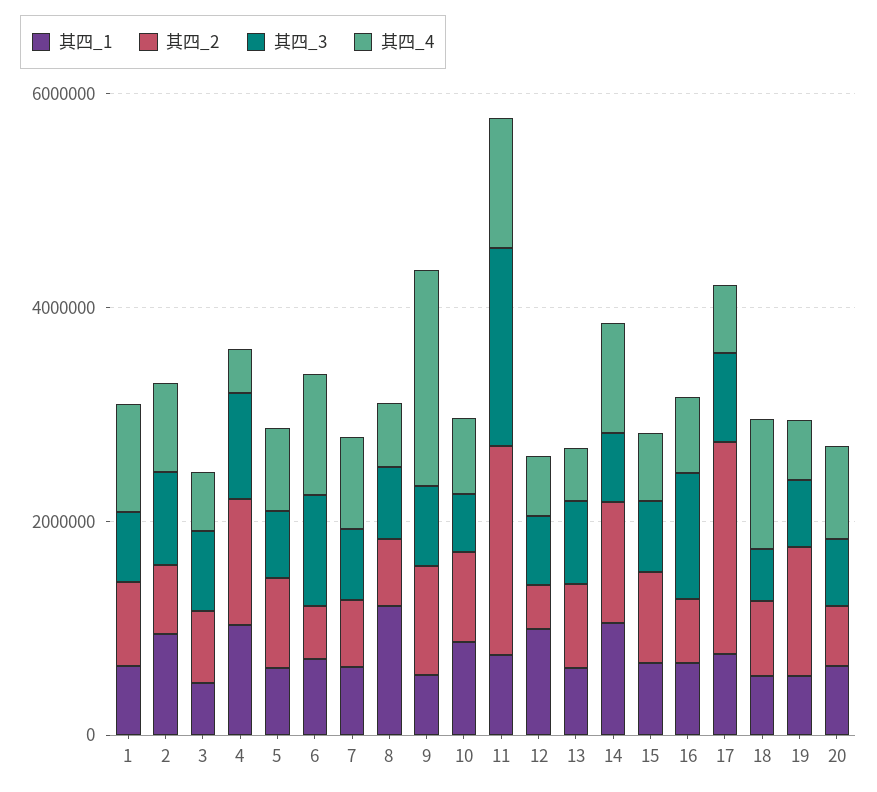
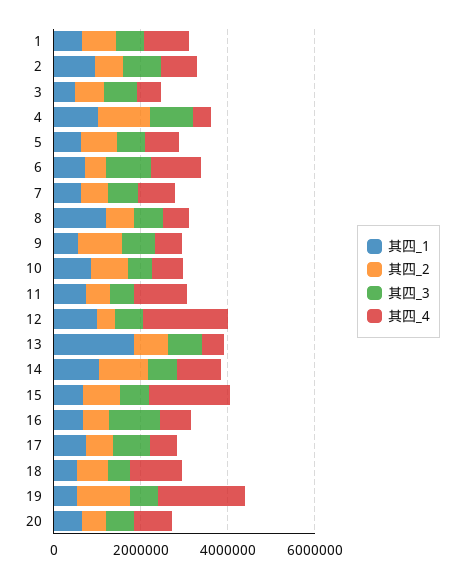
  {
    "其四_1": {
      "1": 500000,
      "2": 1000000,
      "3": 500000,
      "4": 1000000,
      "5": 500000,
      "6": 500000,
      "7": 500000,
      "8": 1000000,
      "9": 500000,
      "10": 1000000,
      "11": 500000,
      "12": 1000000,
-     "13": 500000,
+     "13": 2000000,
      "14": 1000000,
      "15": 500000,
      "16": 500000,
      "17": 1000000,
      "18": 500000,
      "19": 500000,
      "20": 500000
    },
    "其四_2": {
      "1": 1000000,
      "2": 500000,
      "3": 500000,
      "4": 1000000,
      "5": 1000000,
      "6": 500000,
      "7": 500000,
      "8": 500000,
      "9": 1000000,
      "10": 1000000,
-     "11": 2000000,
+     "11": 500000,
      "12": 500000,
      "13": 1000000,
      "14": 1000000,
      "15": 1000000,
      "16": 500000,
-     "17": 2000000,
+     "17": 500000,
      "18": 500000,
      "19": 1000000,
      "20": 500000
    },
    "其四_3": {
      "1": 500000,
      "2": 1000000,
      "3": 500000,
      "4": 1000000,
      "5": 500000,
      "6": 1000000,
      "7": 500000,
      "8": 500000,
      "9": 1000000,
      "10": 500000,
-     "11": 2000000,
+     "11": 500000,
      "12": 500000,
      "13": 1000000,
      "14": 500000,
      "15": 500000,
      "16": 1000000,
      "17": 1000000,
      "18": 500000,
      "19": 500000,
      "20": 500000
    },
    "其四_4": {
      "1": 1000000,
      "2": 1000000,
      "3": 500000,
      "4": 500000,
      "5": 1000000,
      "6": 1000000,
      "7": 1000000,
      "8": 500000,
-     "9": 2000000,
+     "9": 500000,
      "10": 500000,
      "11": 1000000,
-     "12": 500000,
+     "12": 2000000,
      "13": 500000,
      "14": 1000000,
-     "15": 500000,
+     "15": 2000000,
      "16": 500000,
      "17": 500000,
      "18": 1000000,
-     "19": 500000,
+     "19": 2000000,
      "20": 1000000
    }
  }

